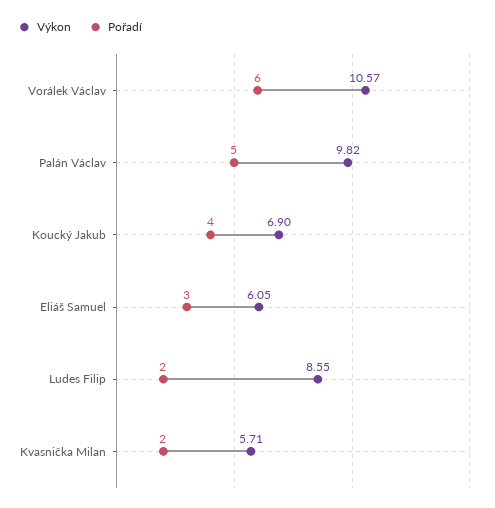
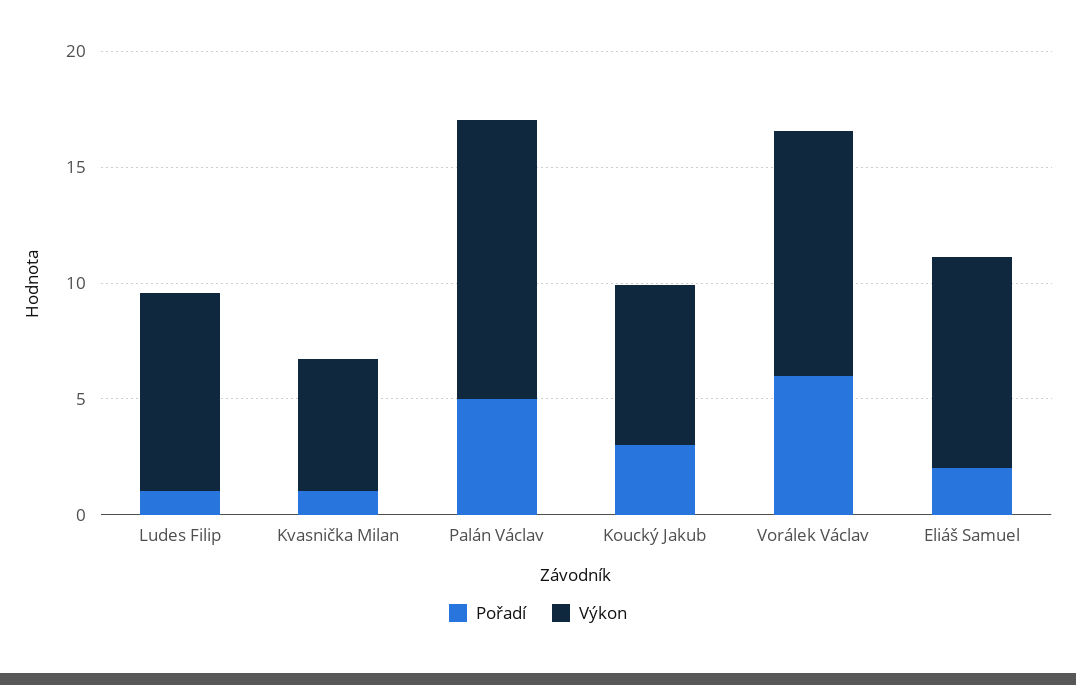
  {
    "Výkon": {
      "Vorálek Václav": 10.57,
-     "Palán Václav": 9.82,
+     "Palán Václav": 12,
      "Koucký Jakub": 6.9,
-     "Eliáš Samuel": 6.05,
+     "Eliáš Samuel": 9,
      "Ludes Filip": 8.55,
      "Kvasnička Milan": 5.71
    },
    "Pořadí": {
      "Vorálek Václav": 6,
      "Palán Václav": 5,
-     "Koucký Jakub": 4,
+     "Koucký Jakub": 3,
-     "Eliáš Samuel": 3,
+     "Eliáš Samuel": 2,
-     "Ludes Filip": 2,
+     "Ludes Filip": 1,
-     "Kvasnička Milan": 2
+     "Kvasnička Milan": 1
    }
  }

